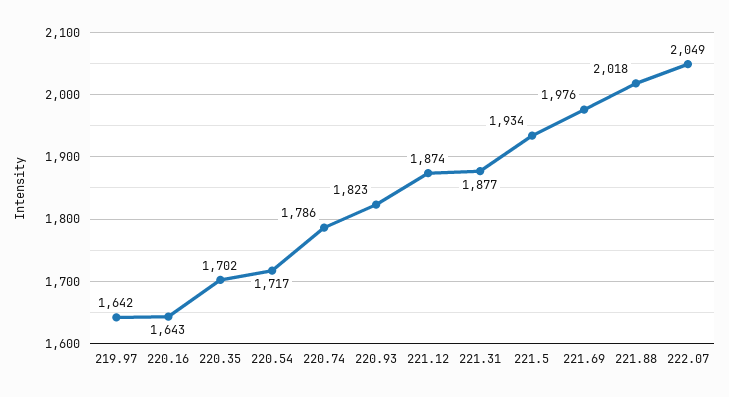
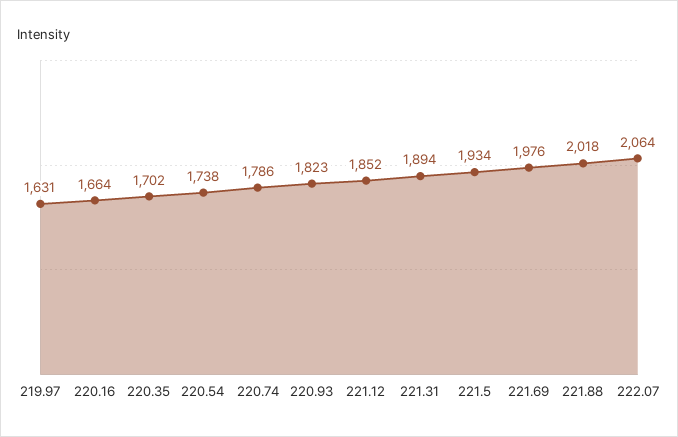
  {
-   "219.97": 1642,
+   "219.97": 1631,
-   "220.16": 1643,
+   "220.16": 1664,
    "220.35": 1702,
-   "220.54": 1717,
+   "220.54": 1738,
    "220.74": 1786,
    "220.93": 1823,
-   "221.12": 1874,
+   "221.12": 1852,
-   "221.31": 1877,
+   "221.31": 1894,
    "221.5": 1934,
    "221.69": 1976,
    "221.88": 2018,
-   "222.07": 2049
+   "222.07": 2064
  }

